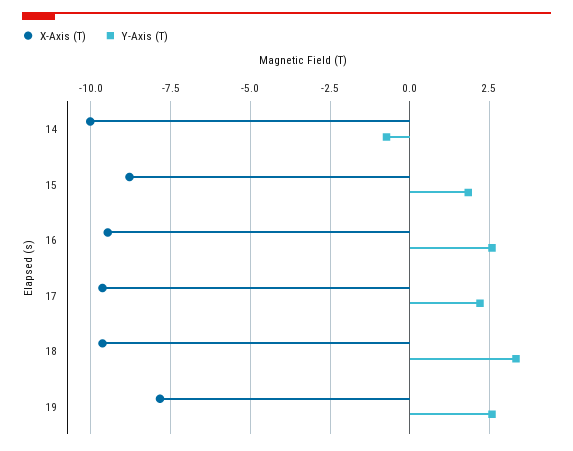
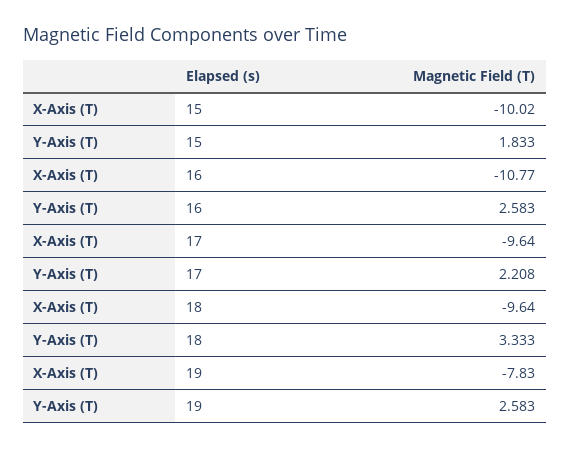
  {
    "X-Axis (T)": {
-     "14": -10,
-     "15": -8.75,
+     "15": -10.02,
-     "16": -9.5,
+     "16": -10.77,
      "17": -9.64,
      "18": -9.64,
      "19": -7.83
    },
    "Y-Axis (T)": {
-     "14": -0.75,
      "15": 1.833,
      "16": 2.583,
      "17": 2.208,
      "18": 3.333,
      "19": 2.583
    }
  }

